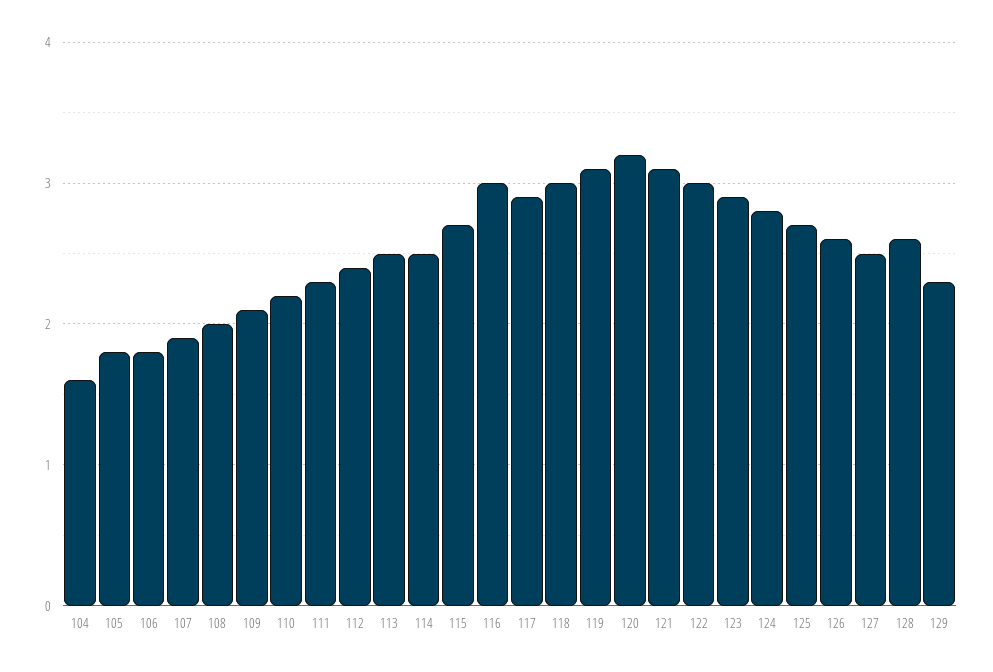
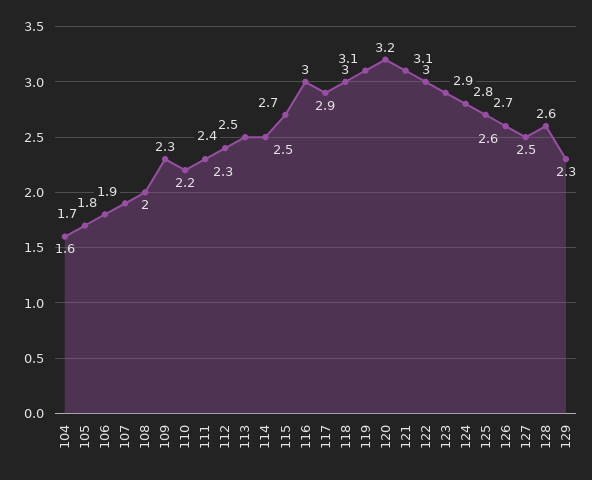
  {
    "104": 1.6,
-   "105": 1.8,
+   "105": 1.7,
    "106": 1.8,
    "107": 1.9,
    "108": 2,
-   "109": 2.1,
+   "109": 2.3,
    "110": 2.2,
    "111": 2.3,
    "112": 2.4,
    "113": 2.5,
    "114": 2.5,
    "115": 2.7,
    "116": 3,
    "117": 2.9,
    "118": 3,
    "119": 3.1,
    "120": 3.2,
    "121": 3.1,
    "122": 3,
    "123": 2.9,
    "124": 2.8,
    "125": 2.7,
    "126": 2.6,
    "127": 2.5,
    "128": 2.6,
    "129": 2.3
  }

